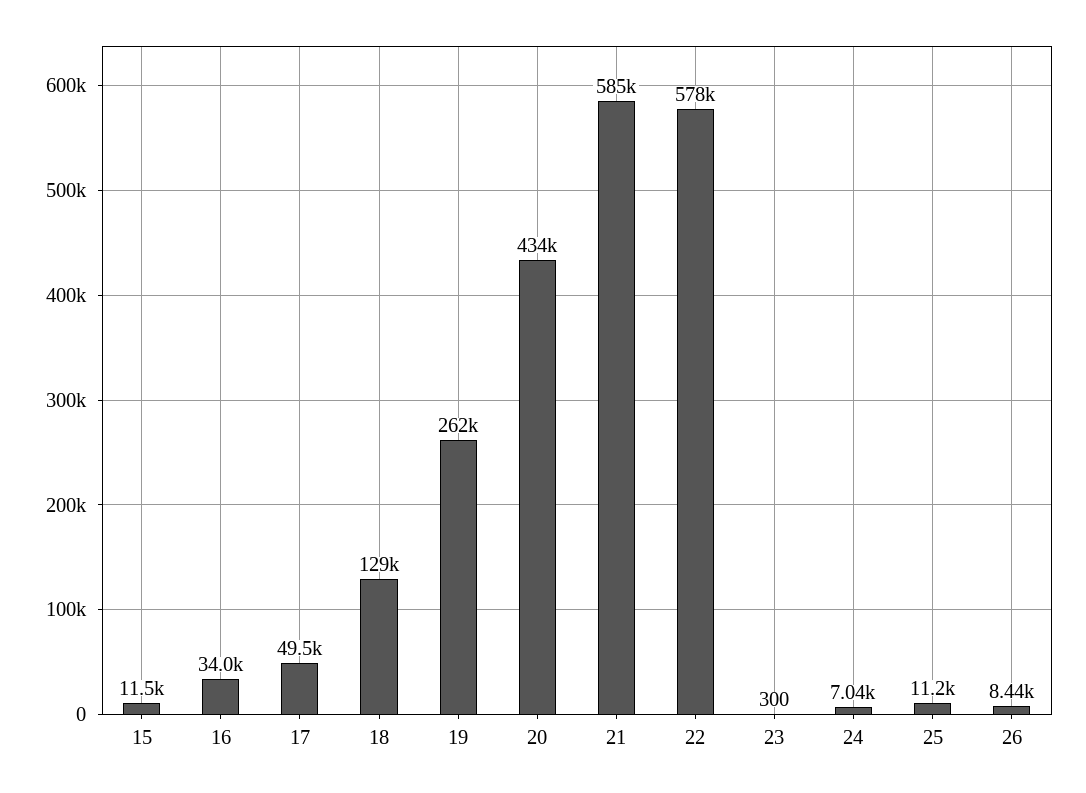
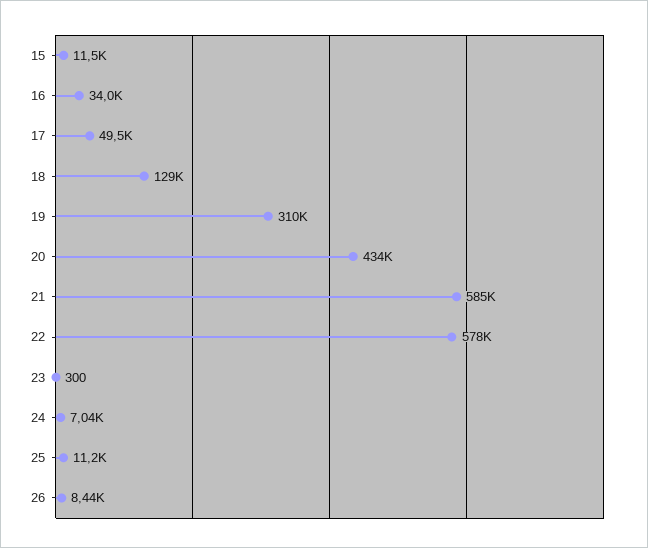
  {
    "15": 11500,
    "16": 34000,
    "17": 49500,
    "18": 129000,
-   "19": 262000,
+   "19": 310000,
    "20": 434000,
    "21": 585000,
    "22": 578000,
    "23": 300,
    "24": 7040,
    "25": 11200,
    "26": 8440
  }

